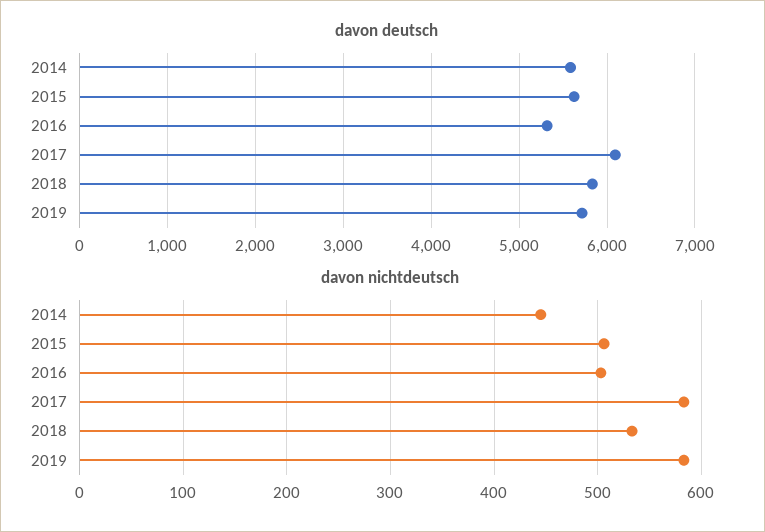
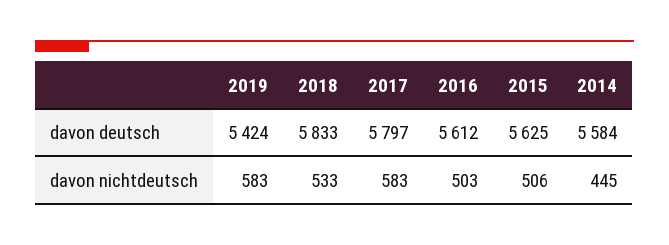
  {
    "davon deutsch": {
      "2014": 5584,
      "2015": 5625,
-     "2016": 5300,
+     "2016": 5612,
-     "2017": 6100,
+     "2017": 5797,
      "2018": 5833,
-     "2019": 5700
+     "2019": 5424
    },
    "davon nichtdeutsch": {
      "2014": 445,
      "2015": 506,
      "2016": 503,
      "2017": 583,
      "2018": 533,
      "2019": 583
    }
  }

